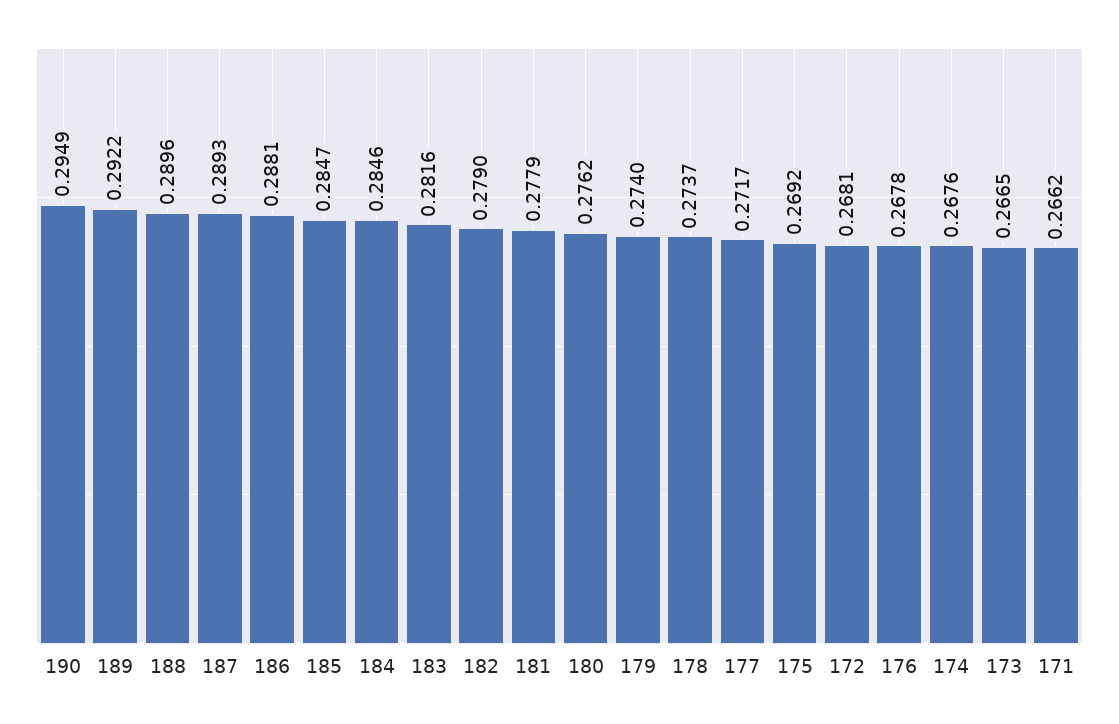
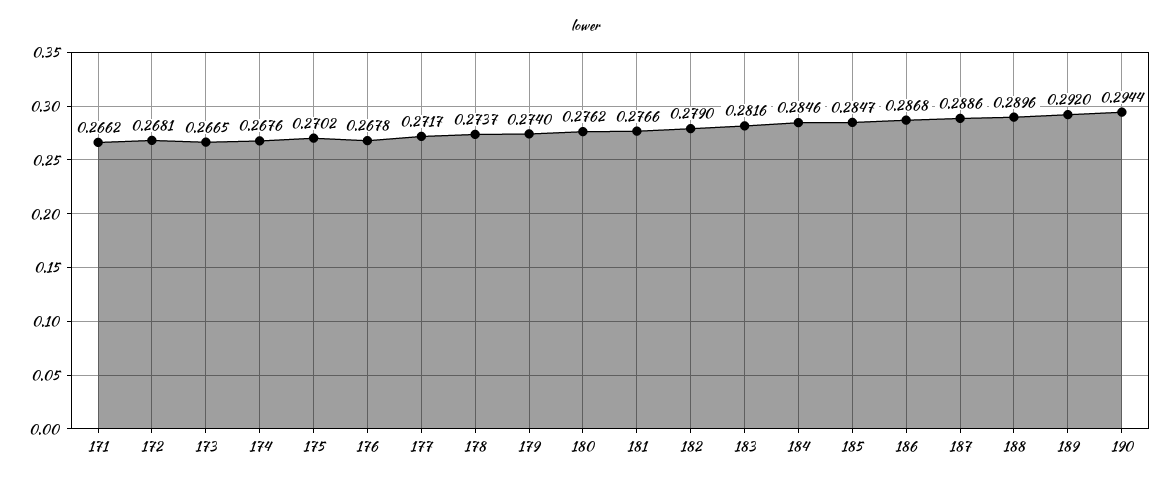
  {
-   "190": 0.2949,
+   "190": 0.2944,
-   "189": 0.2922,
+   "189": 0.292,
    "188": 0.2896,
-   "187": 0.2893,
+   "187": 0.2886,
-   "186": 0.2881,
+   "186": 0.2868,
    "185": 0.2847,
    "184": 0.2846,
    "183": 0.2816,
    "182": 0.279,
-   "181": 0.2779,
+   "181": 0.2766,
    "180": 0.2762,
    "179": 0.274,
    "178": 0.2737,
    "177": 0.2717,
-   "175": 0.2692,
+   "175": 0.2702,
    "172": 0.2681,
    "176": 0.2678,
    "174": 0.2676,
    "173": 0.2665,
    "171": 0.2662
  }

